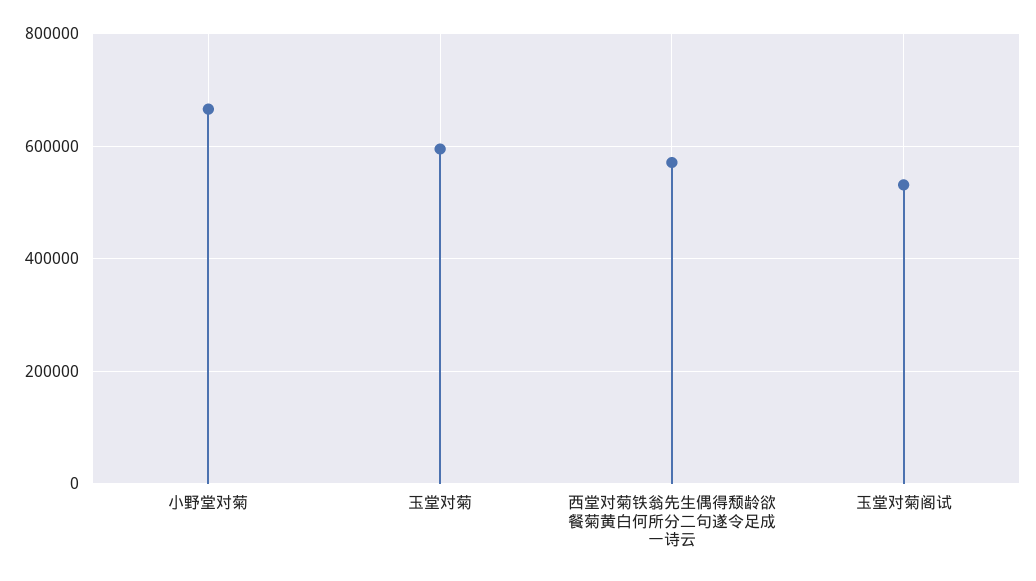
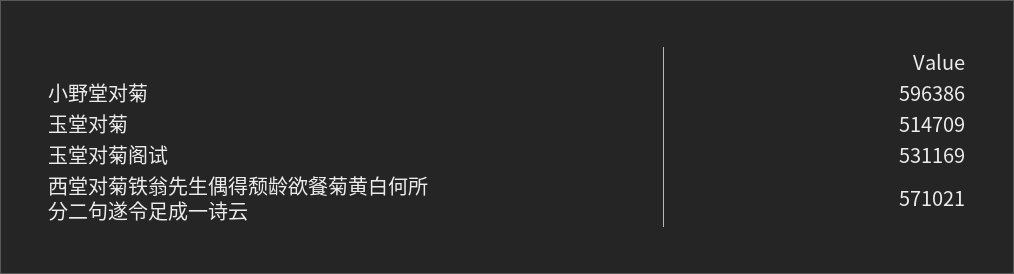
  {
-   "小野堂对菊": 660000,
+   "小野堂对菊": 596386,
-   "玉堂对菊": 600000,
+   "玉堂对菊": 514709,
    "西堂对菊铁翁先生偶得颓龄欲餐菊黄白何所分二句遂令足成一诗云": 571021,
    "玉堂对菊阁试": 531169
  }

